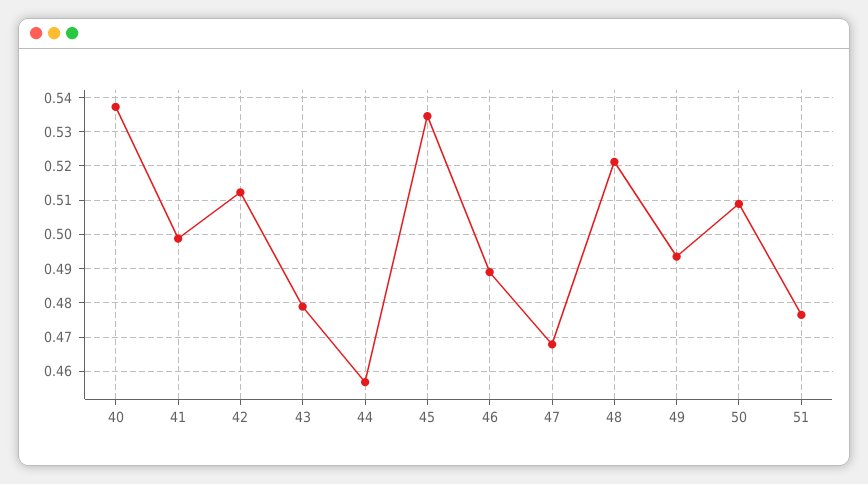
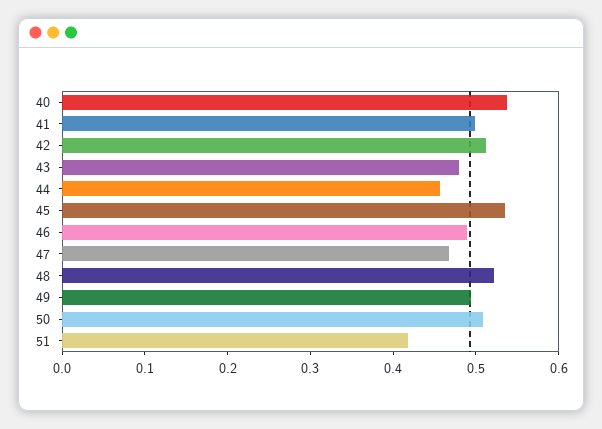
  {
    "40": 0.538,
    "41": 0.498,
    "42": 0.512,
    "43": 0.478,
    "44": 0.456,
    "45": 0.534,
    "46": 0.49,
    "47": 0.468,
    "48": 0.522,
    "49": 0.494,
    "50": 0.508,
-   "51": 0.476
+   "51": 0.42
  }

